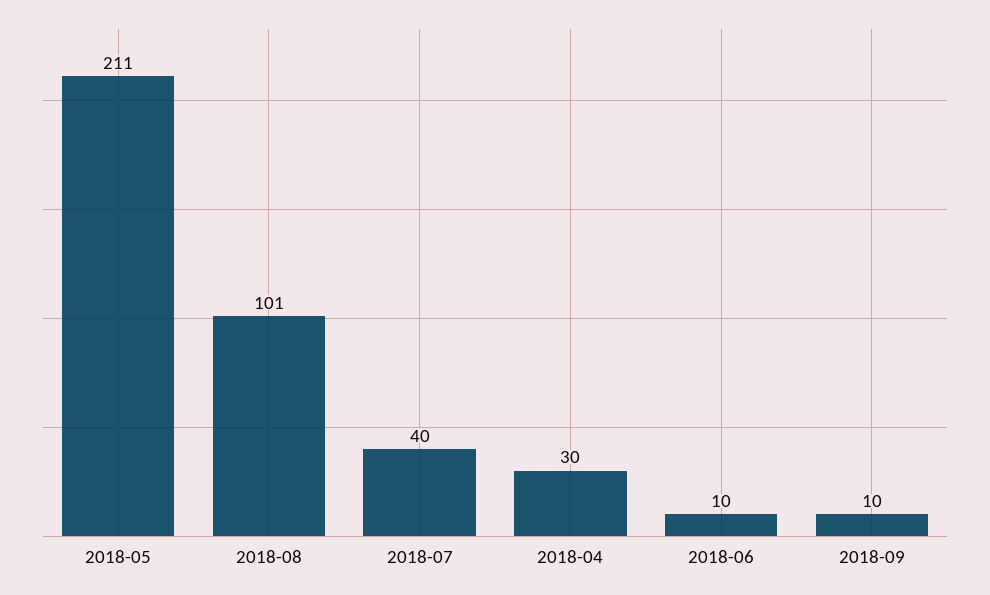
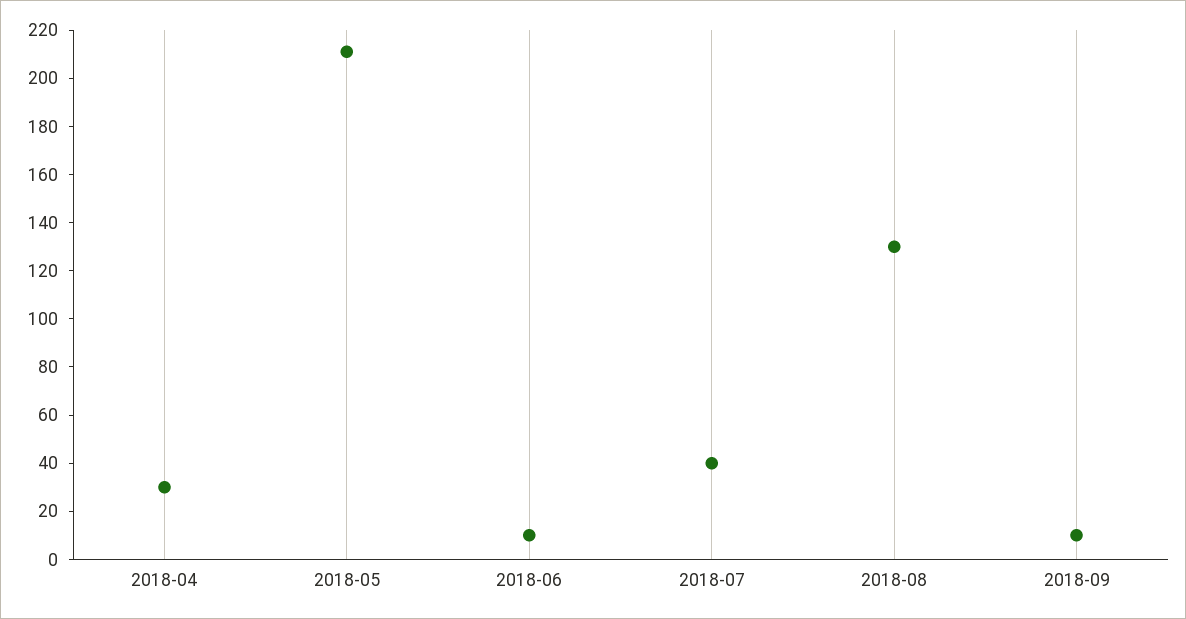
  {
    "2018-05": 211,
-   "2018-08": 101,
+   "2018-08": 130,
    "2018-07": 40,
    "2018-04": 30,
    "2018-06": 10,
    "2018-09": 10
  }

